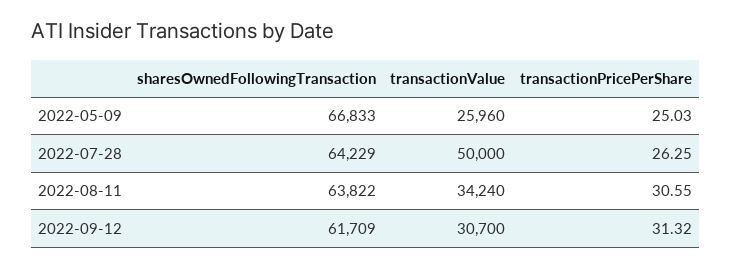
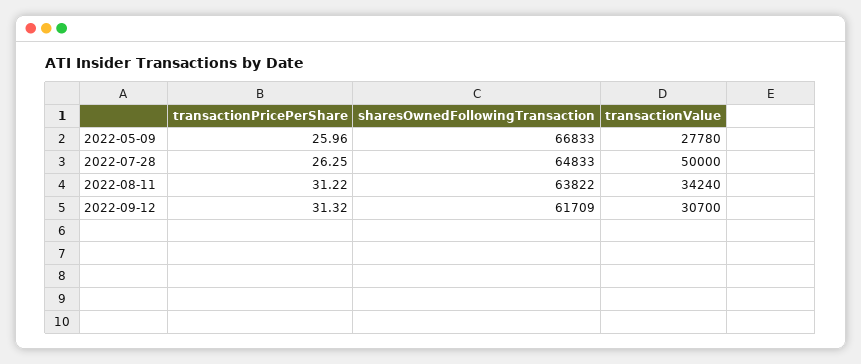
  {
    "sharesOwnedFollowingTransaction": {
      "2022-05-09": 66833,
-     "2022-07-28": 64229,
+     "2022-07-28": 64833,
      "2022-08-11": 63822,
      "2022-09-12": 61709
    },
    "transactionValue": {
-     "2022-05-09": 25960,
+     "2022-05-09": 27780,
      "2022-07-28": 50000,
      "2022-08-11": 34240,
      "2022-09-12": 30700
    },
    "transactionPricePerShare": {
-     "2022-05-09": 25.03,
+     "2022-05-09": 25.96,
      "2022-07-28": 26.25,
-     "2022-08-11": 30.55,
+     "2022-08-11": 31.22,
      "2022-09-12": 31.32
    }
  }

